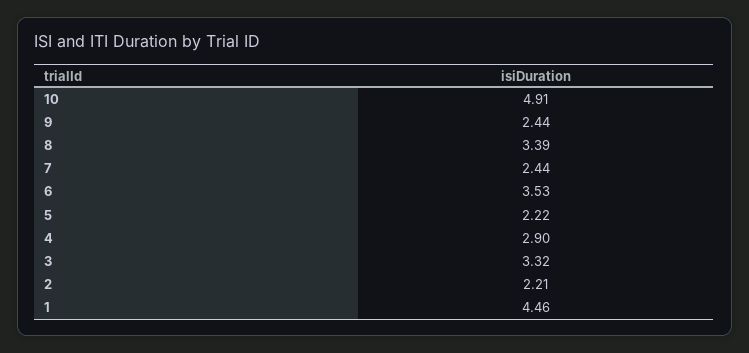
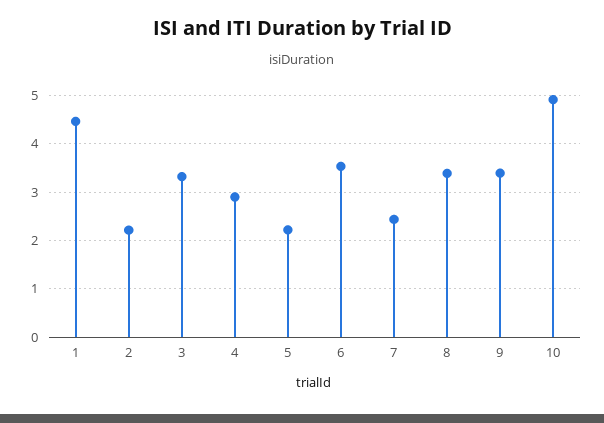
  {
    "10": 4.91,
-   "9": 2.44,
+   "9": 3.4,
    "8": 3.39,
    "7": 2.44,
    "6": 3.53,
    "5": 2.22,
    "4": 2.9,
    "3": 3.32,
    "2": 2.21,
    "1": 4.46
  }

